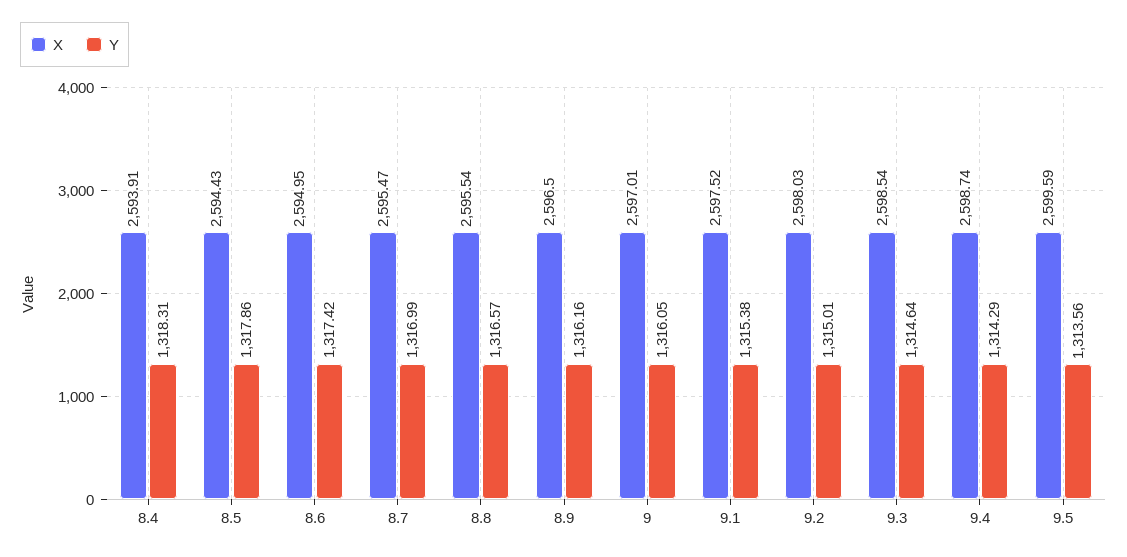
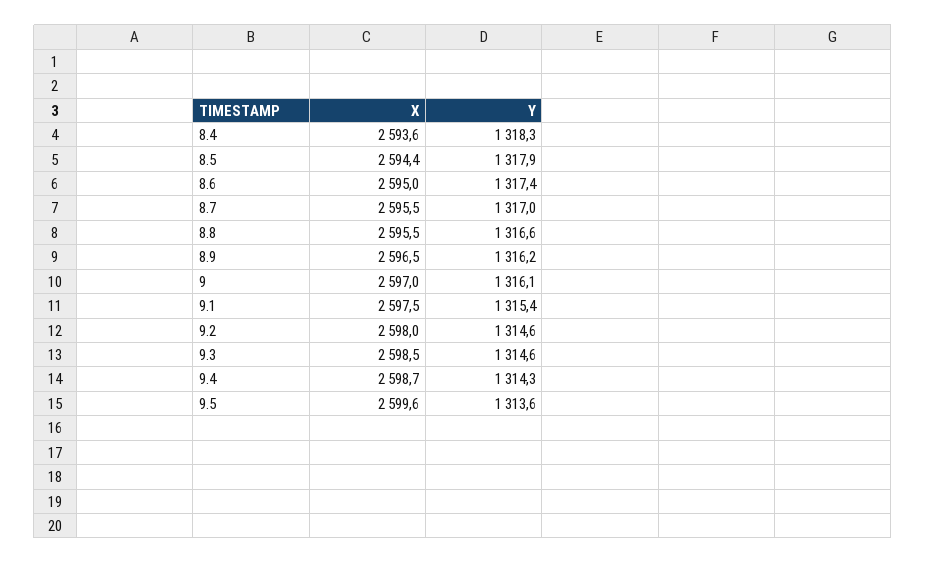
  {
    "X": {
-     "8.4": 2593.91,
+     "8.4": 2593.6,
      "8.5": 2594.43,
      "8.6": 2594.95,
      "8.7": 2595.47,
      "8.8": 2595.54,
      "8.9": 2596.5,
      "9": 2597.01,
      "9.1": 2597.52,
      "9.2": 2598.03,
      "9.3": 2598.54,
      "9.4": 2598.74,
      "9.5": 2599.59
    },
    "Y": {
      "8.4": 1318.31,
      "8.5": 1317.86,
      "8.6": 1317.42,
      "8.7": 1316.99,
      "8.8": 1316.57,
      "8.9": 1316.16,
      "9": 1316.05,
      "9.1": 1315.38,
-     "9.2": 1315.01,
+     "9.2": 1314.6,
      "9.3": 1314.64,
      "9.4": 1314.29,
      "9.5": 1313.56
    }
  }

